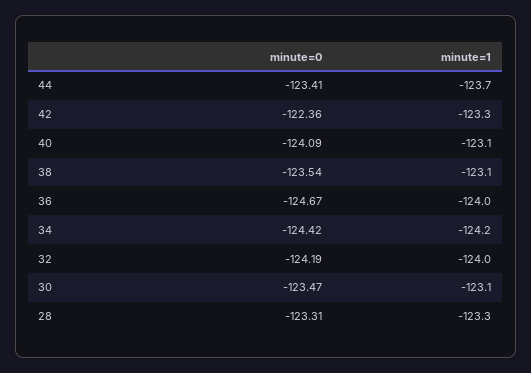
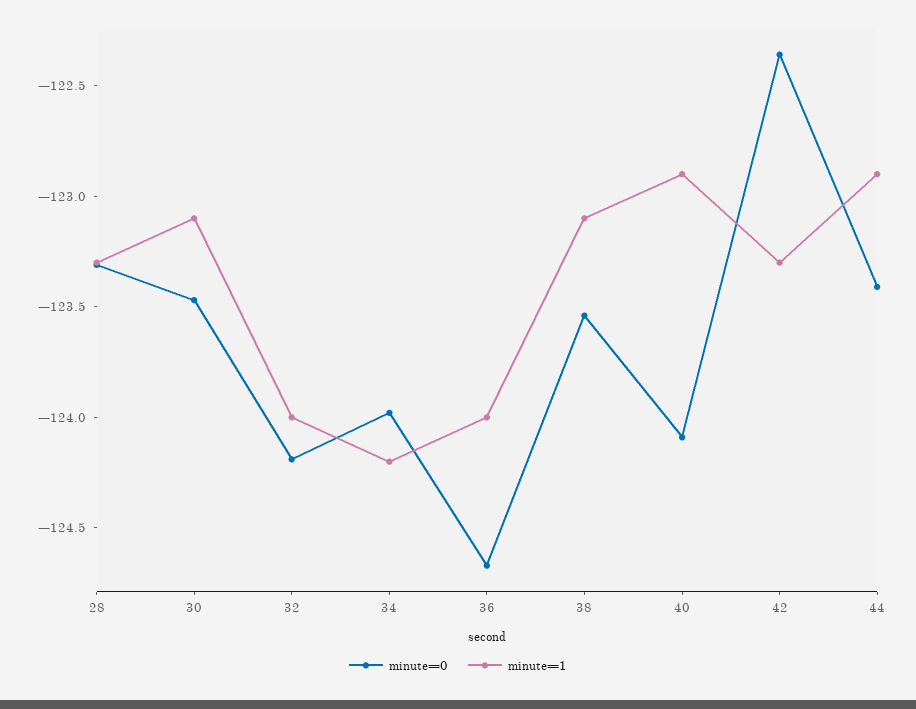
  {
    "minute=0": {
      "44": -123.41,
      "42": -122.36,
      "40": -124.09,
      "38": -123.54,
      "36": -124.67,
-     "34": -124.42,
+     "34": -124,
      "32": -124.19,
      "30": -123.47,
      "28": -123.31
    },
    "minute=1": {
-     "44": -123.7,
+     "44": -122.9,
      "42": -123.3,
-     "40": -123.1,
+     "40": -122.9,
      "38": -123.1,
      "36": -124,
      "34": -124.2,
      "32": -124,
      "30": -123.1,
      "28": -123.3
    }
  }

